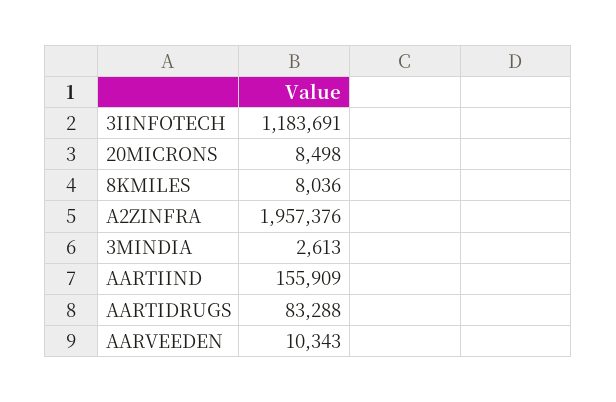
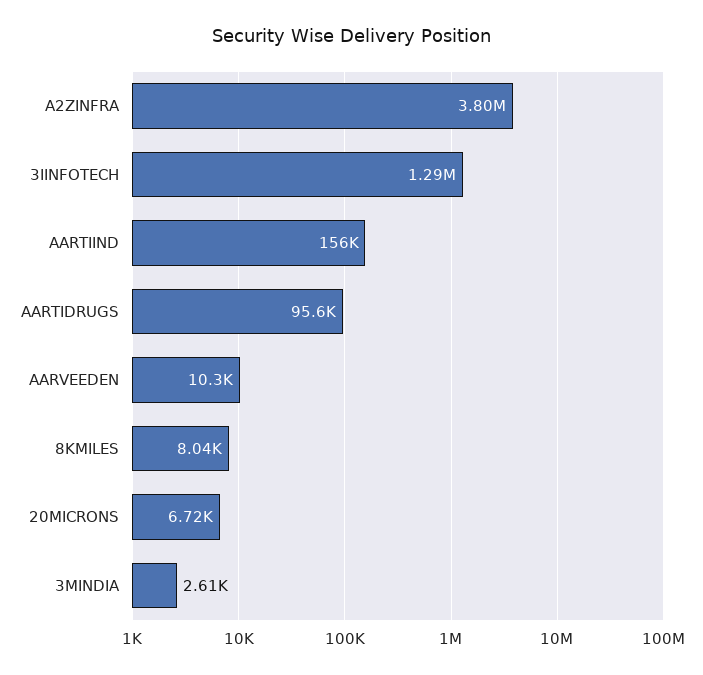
  {
-   "3IINFOTECH": 1183691,
+   "3IINFOTECH": 1290000,
-   "20MICRONS": 8498,
+   "20MICRONS": 6720,
    "8KMILES": 8036,
-   "A2ZINFRA": 1957376,
+   "A2ZINFRA": 3800000,
    "3MINDIA": 2613,
    "AARTIIND": 155909,
-   "AARTIDRUGS": 83288,
+   "AARTIDRUGS": 95600,
    "AARVEEDEN": 10343
  }

